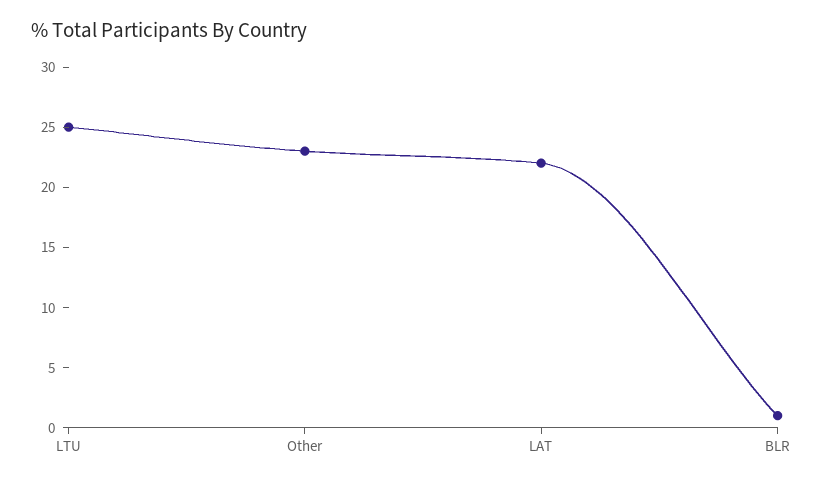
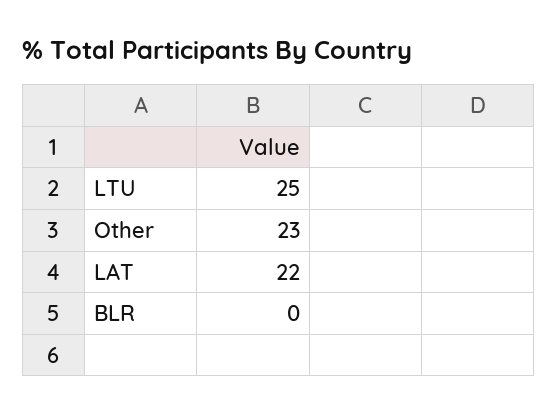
  {
    "LTU": 25,
    "Other": 23,
    "LAT": 22,
-   "BLR": 1
+   "BLR": 0
  }

